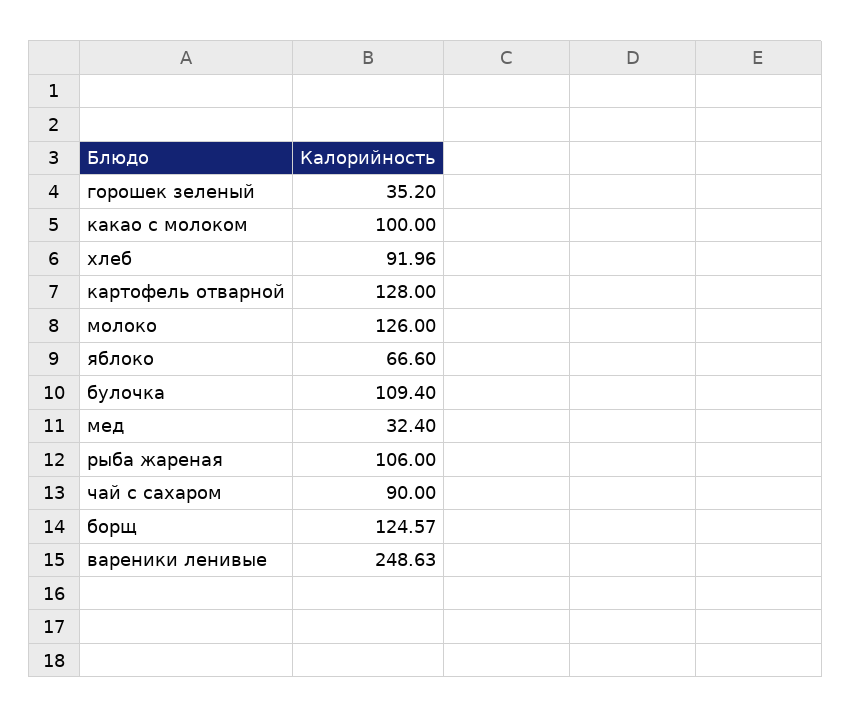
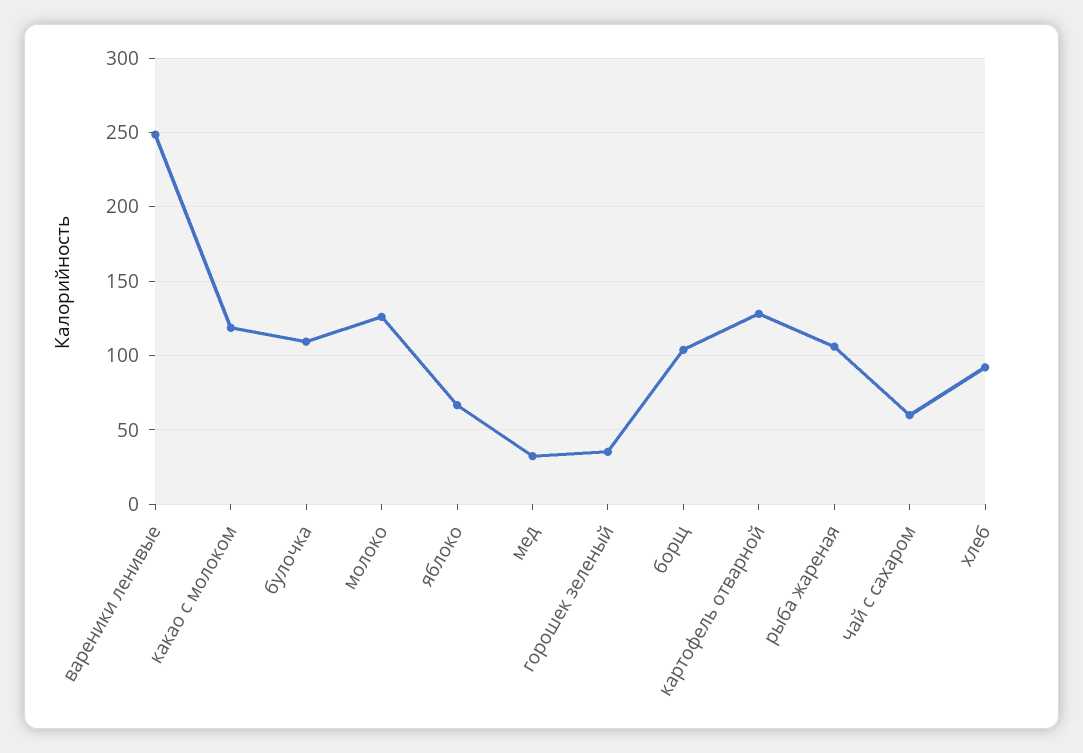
  {
    "горошек зеленый": 35.2,
-   "какао с молоком": 100,
+   "какао с молоком": 120,
    "хлеб": 91.96,
    "картофель отварной": 128,
    "молоко": 126,
    "яблоко": 66.6,
    "булочка": 109.4,
    "мед": 32.4,
    "рыба жареная": 106,
-   "чай с сахаром": 90,
+   "чай с сахаром": 60,
-   "борщ": 124.57,
+   "борщ": 105,
    "вареники ленивые": 248.63
  }

